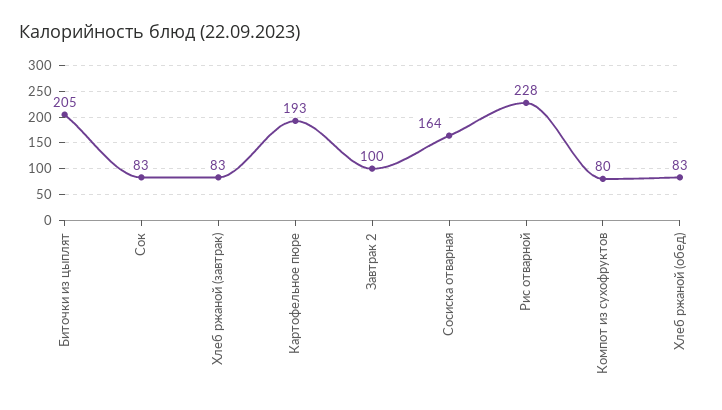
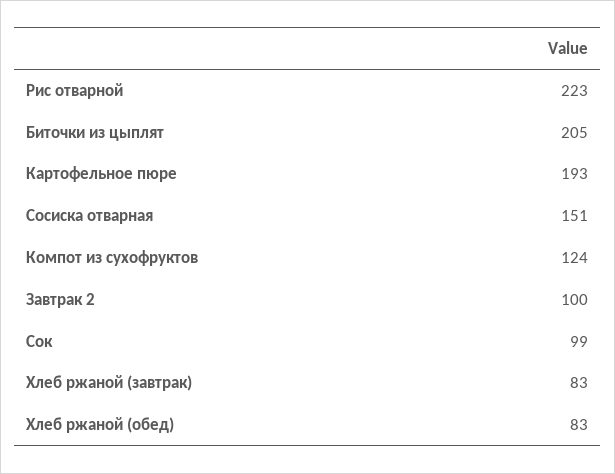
  {
    "Биточки из цыплят": 205,
-   "Сок": 83,
+   "Сок": 99,
    "Хлеб ржаной (завтрак)": 83,
    "Картофельное пюре": 193,
    "Завтрак 2": 100,
-   "Сосиска отварная": 164,
+   "Сосиска отварная": 151,
-   "Рис отварной": 228,
+   "Рис отварной": 223,
-   "Компот из сухофруктов": 80,
+   "Компот из сухофруктов": 124,
    "Хлеб ржаной (обед)": 83
  }

